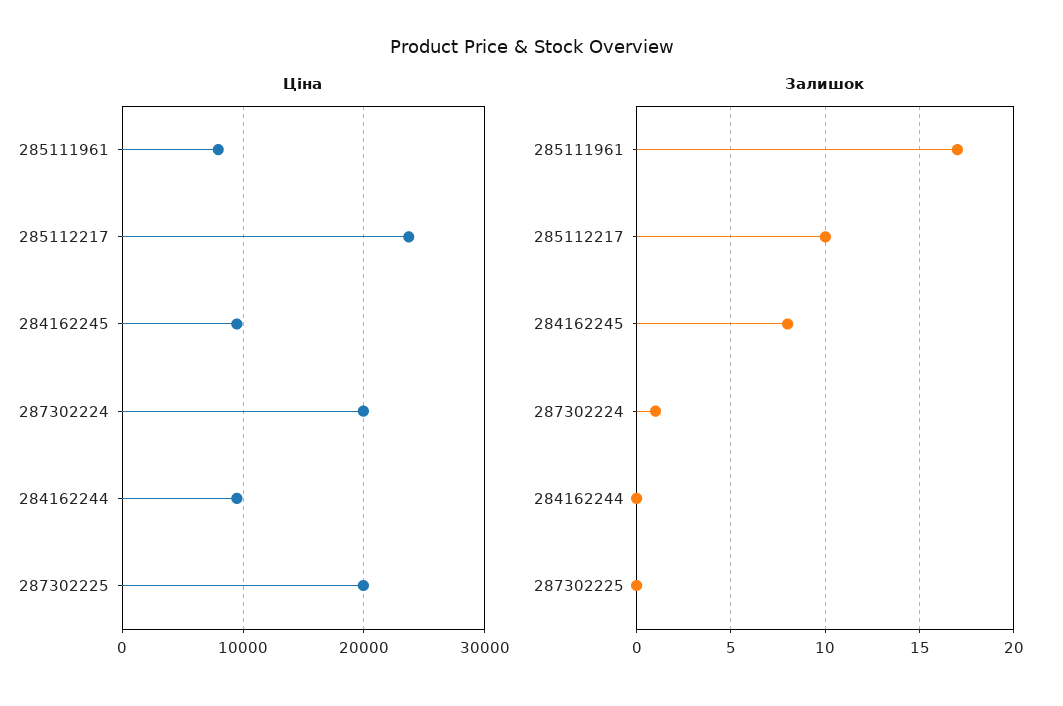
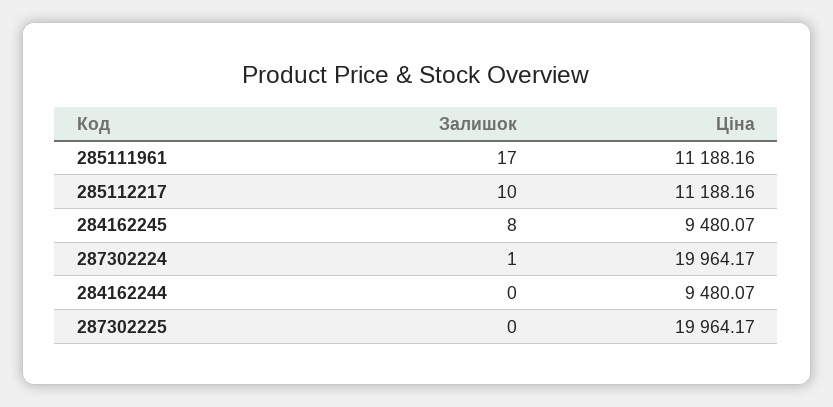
  {
    "Ціна": {
-     "285111961": 8000,
+     "285111961": 11188.16,
-     "285112217": 24000,
+     "285112217": 11188.16,
      "284162245": 9480.07,
      "287302224": 19964.17,
      "284162244": 9480.07,
      "287302225": 19964.17
    },
    "Залишок": {
      "285111961": 17,
      "285112217": 10,
      "284162245": 8,
      "287302224": 1,
      "284162244": 0,
      "287302225": 0
    }
  }

